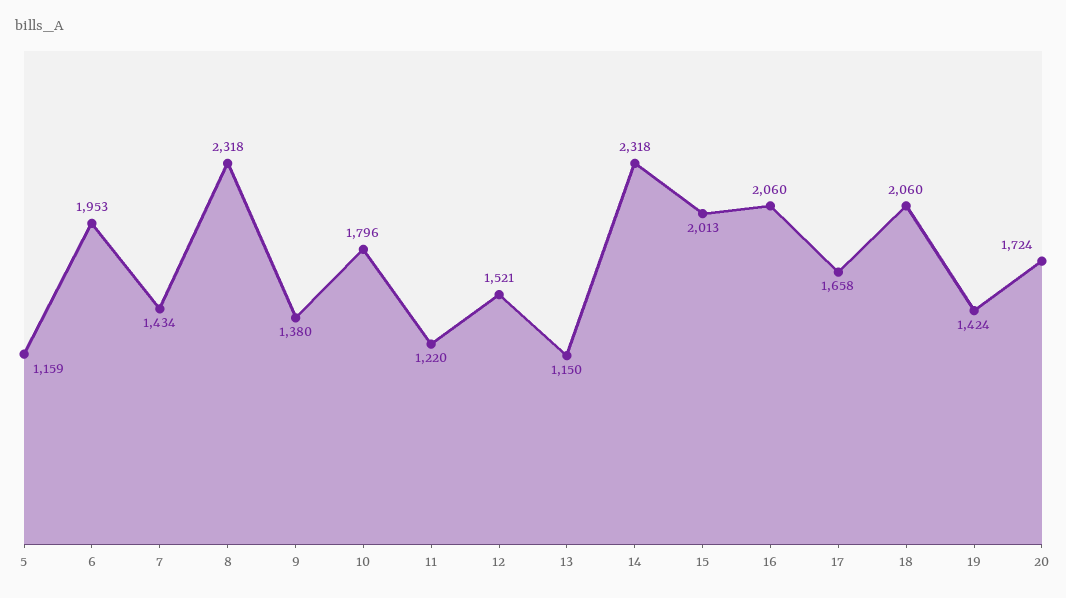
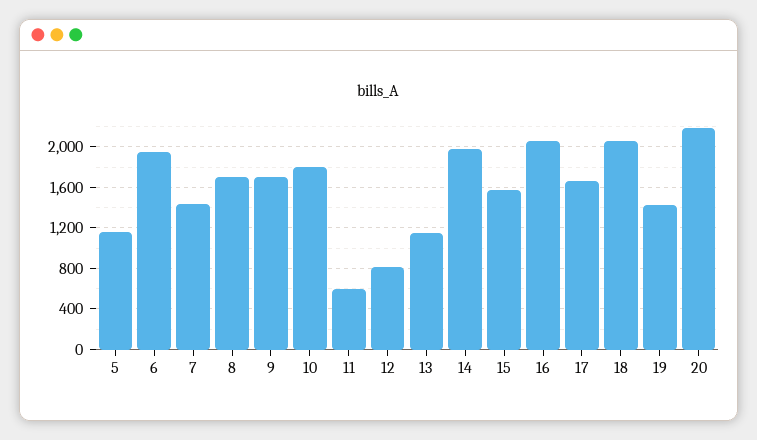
  {
    "5": 1159,
    "6": 1953,
    "7": 1434,
-   "8": 2318,
+   "8": 1700,
-   "9": 1380,
+   "9": 1700,
    "10": 1796,
-   "11": 1220,
+   "11": 600,
-   "12": 1521,
+   "12": 800,
    "13": 1150,
-   "14": 2318,
+   "14": 2000,
-   "15": 2013,
+   "15": 1600,
    "16": 2060,
    "17": 1658,
    "18": 2060,
    "19": 1424,
-   "20": 1724
+   "20": 2200
  }

